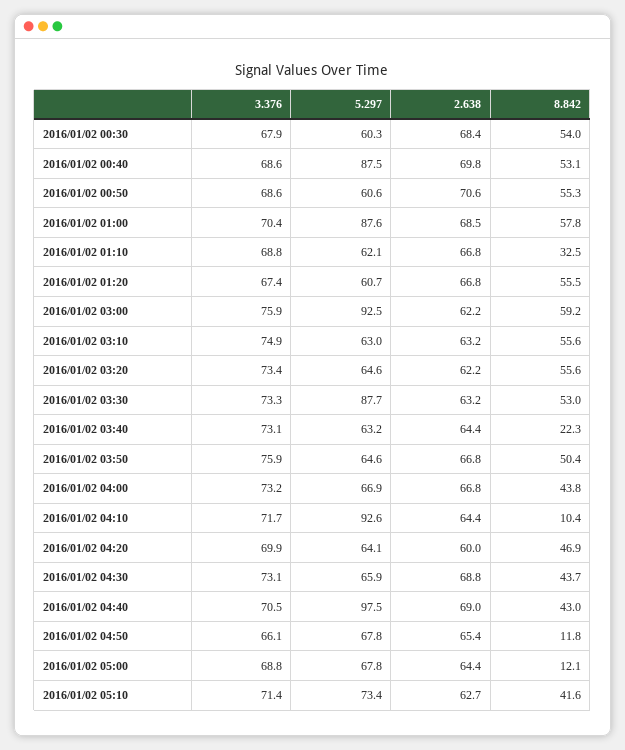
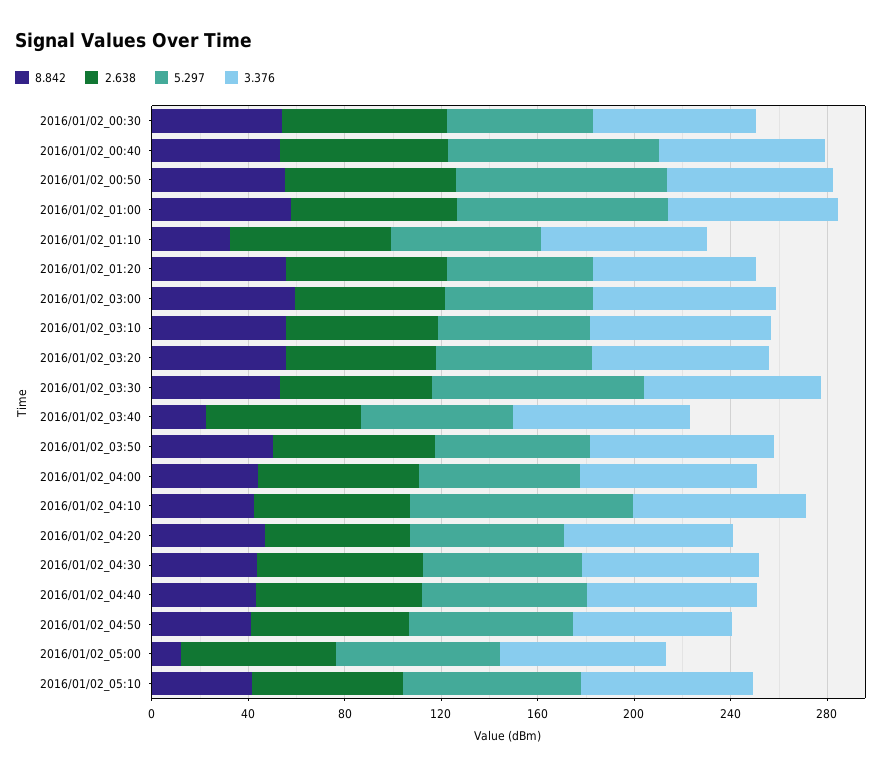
  {
    "3.376": {
      "2016/01/02 00:30": 67.9,
      "2016/01/02 00:40": 68.6,
      "2016/01/02 00:50": 68.6,
      "2016/01/02 01:00": 70.4,
      "2016/01/02 01:10": 68.8,
      "2016/01/02 01:20": 67.4,
      "2016/01/02 03:00": 75.9,
      "2016/01/02 03:10": 74.9,
      "2016/01/02 03:20": 73.4,
      "2016/01/02 03:30": 73.3,
      "2016/01/02 03:40": 73.1,
      "2016/01/02 03:50": 75.9,
      "2016/01/02 04:00": 73.2,
      "2016/01/02 04:10": 71.7,
      "2016/01/02 04:20": 69.9,
      "2016/01/02 04:30": 73.1,
      "2016/01/02 04:40": 70.5,
      "2016/01/02 04:50": 66.1,
      "2016/01/02 05:00": 68.8,
      "2016/01/02 05:10": 71.4
    },
    "5.297": {
      "2016/01/02 00:30": 60.3,
      "2016/01/02 00:40": 87.5,
-     "2016/01/02 00:50": 60.6,
+     "2016/01/02 00:50": 90,
      "2016/01/02 01:00": 87.6,
      "2016/01/02 01:10": 62.1,
      "2016/01/02 01:20": 60.7,
-     "2016/01/02 03:00": 92.5,
+     "2016/01/02 03:00": 60,
      "2016/01/02 03:10": 63,
      "2016/01/02 03:20": 64.6,
      "2016/01/02 03:30": 87.7,
      "2016/01/02 03:40": 63.2,
      "2016/01/02 03:50": 64.6,
      "2016/01/02 04:00": 66.9,
      "2016/01/02 04:10": 92.6,
      "2016/01/02 04:20": 64.1,
      "2016/01/02 04:30": 65.9,
-     "2016/01/02 04:40": 97.5,
+     "2016/01/02 04:40": 70,
      "2016/01/02 04:50": 67.8,
      "2016/01/02 05:00": 67.8,
      "2016/01/02 05:10": 73.4
    },
    "2.638": {
      "2016/01/02 00:30": 68.4,
      "2016/01/02 00:40": 69.8,
      "2016/01/02 00:50": 70.6,
      "2016/01/02 01:00": 68.5,
      "2016/01/02 01:10": 66.8,
      "2016/01/02 01:20": 66.8,
      "2016/01/02 03:00": 62.2,
      "2016/01/02 03:10": 63.2,
      "2016/01/02 03:20": 62.2,
      "2016/01/02 03:30": 63.2,
      "2016/01/02 03:40": 64.4,
      "2016/01/02 03:50": 66.8,
      "2016/01/02 04:00": 66.8,
      "2016/01/02 04:10": 64.4,
      "2016/01/02 04:20": 60,
      "2016/01/02 04:30": 68.8,
      "2016/01/02 04:40": 69,
      "2016/01/02 04:50": 65.4,
      "2016/01/02 05:00": 64.4,
      "2016/01/02 05:10": 62.7
    },
    "8.842": {
      "2016/01/02 00:30": 54,
      "2016/01/02 00:40": 53.1,
      "2016/01/02 00:50": 55.3,
      "2016/01/02 01:00": 57.8,
      "2016/01/02 01:10": 32.5,
      "2016/01/02 01:20": 55.5,
      "2016/01/02 03:00": 59.2,
      "2016/01/02 03:10": 55.6,
      "2016/01/02 03:20": 55.6,
      "2016/01/02 03:30": 53,
      "2016/01/02 03:40": 22.3,
      "2016/01/02 03:50": 50.4,
      "2016/01/02 04:00": 43.8,
-     "2016/01/02 04:10": 10.4,
+     "2016/01/02 04:10": 40,
      "2016/01/02 04:20": 46.9,
      "2016/01/02 04:30": 43.7,
      "2016/01/02 04:40": 43,
-     "2016/01/02 04:50": 11.8,
+     "2016/01/02 04:50": 40,
      "2016/01/02 05:00": 12.1,
      "2016/01/02 05:10": 41.6
    }
  }

